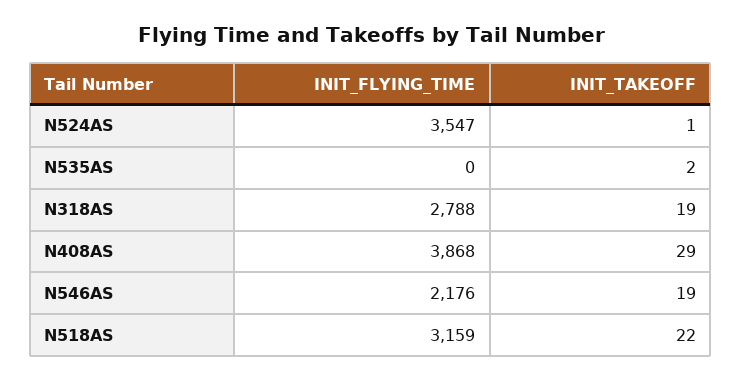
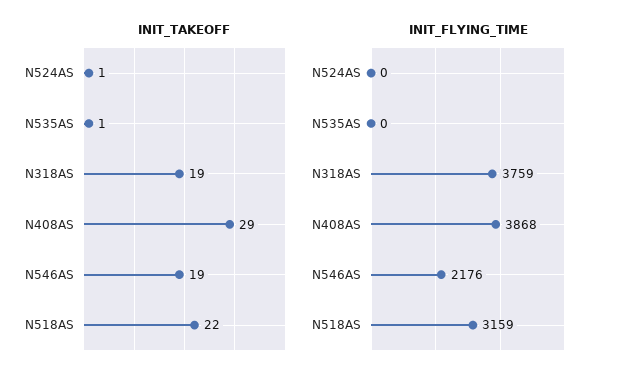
  {
    "INIT_FLYING_TIME": {
-     "N524AS": 3547,
+     "N524AS": 0,
      "N535AS": 0,
-     "N318AS": 2788,
+     "N318AS": 3759,
      "N408AS": 3868,
      "N546AS": 2176,
      "N518AS": 3159
    },
    "INIT_TAKEOFF": {
      "N524AS": 1,
-     "N535AS": 2,
+     "N535AS": 1,
      "N318AS": 19,
      "N408AS": 29,
      "N546AS": 19,
      "N518AS": 22
    }
  }

